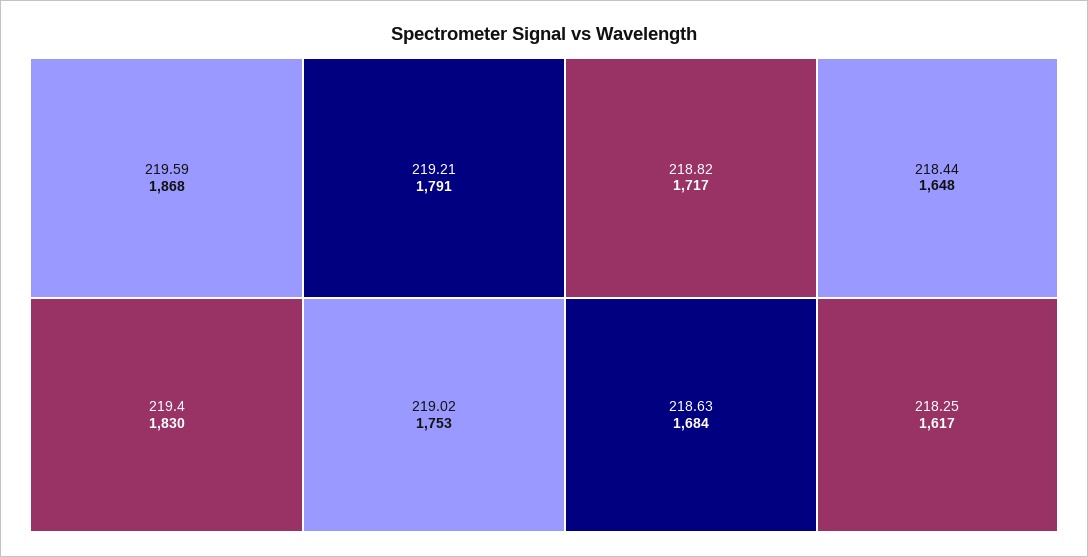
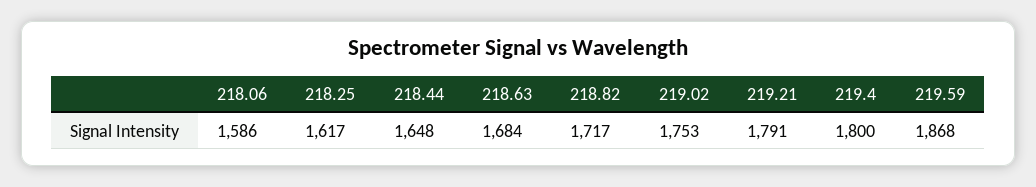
  {
    "219.59": 1868,
-   "219.4": 1830,
+   "219.4": 1800,
    "219.21": 1791,
    "219.02": 1753,
    "218.82": 1717,
    "218.63": 1684,
    "218.44": 1648,
-   "218.25": 1617
+   "218.25": 1617,
+   "218.06": 1586
  }

